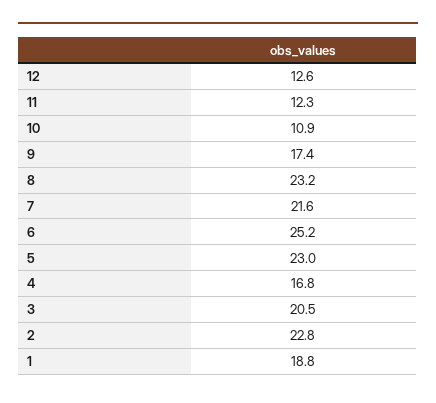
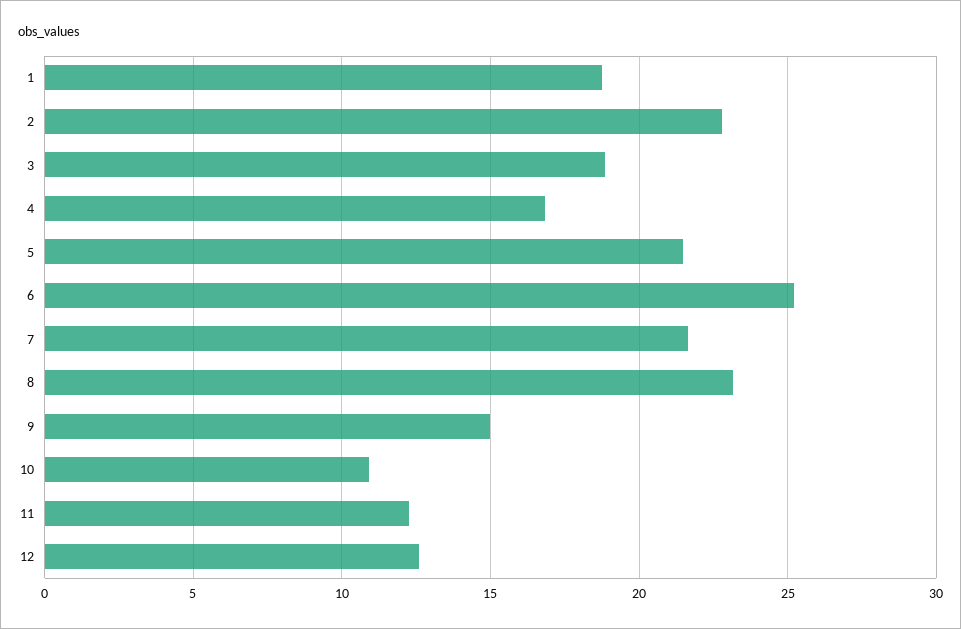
  {
    "12": 12.6,
    "11": 12.3,
    "10": 10.9,
-   "9": 17.4,
+   "9": 15,
    "8": 23.2,
    "7": 21.6,
    "6": 25.2,
-   "5": 23,
+   "5": 21.5,
    "4": 16.8,
-   "3": 20.5,
+   "3": 19,
    "2": 22.8,
    "1": 18.8
  }

